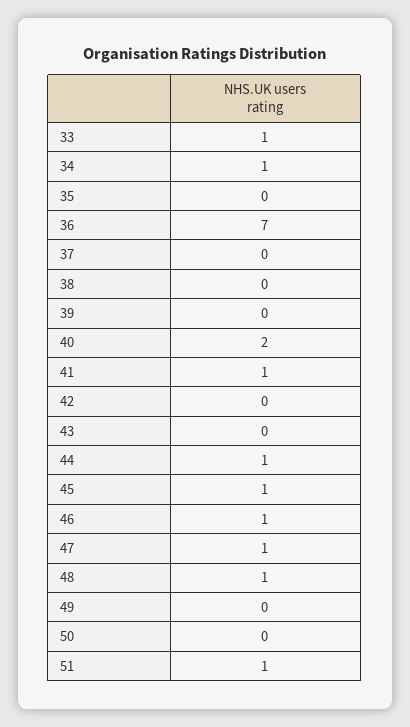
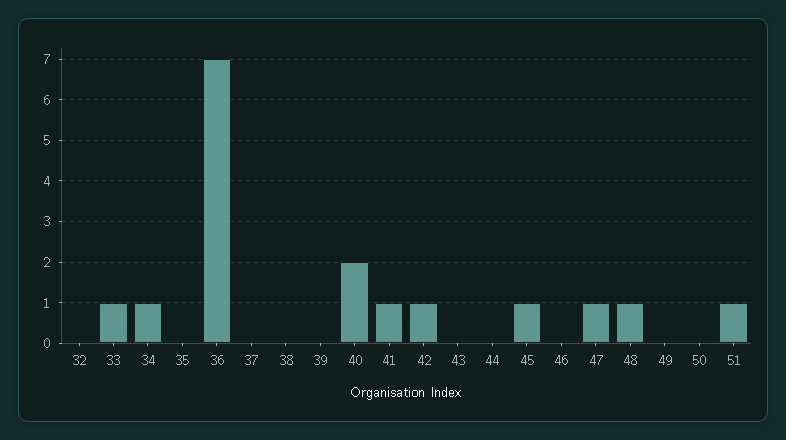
  {
    "33": 1,
    "34": 1,
    "35": 0,
    "36": 7,
    "37": 0,
    "38": 0,
    "39": 0,
    "40": 2,
    "41": 1,
-   "42": 0,
+   "42": 1,
    "43": 0,
-   "44": 1,
+   "44": 0,
    "45": 1,
-   "46": 1,
+   "46": 0,
    "47": 1,
    "48": 1,
    "49": 0,
    "50": 0,
-   "51": 1
+   "51": 1,
+   "32": 0
  }

